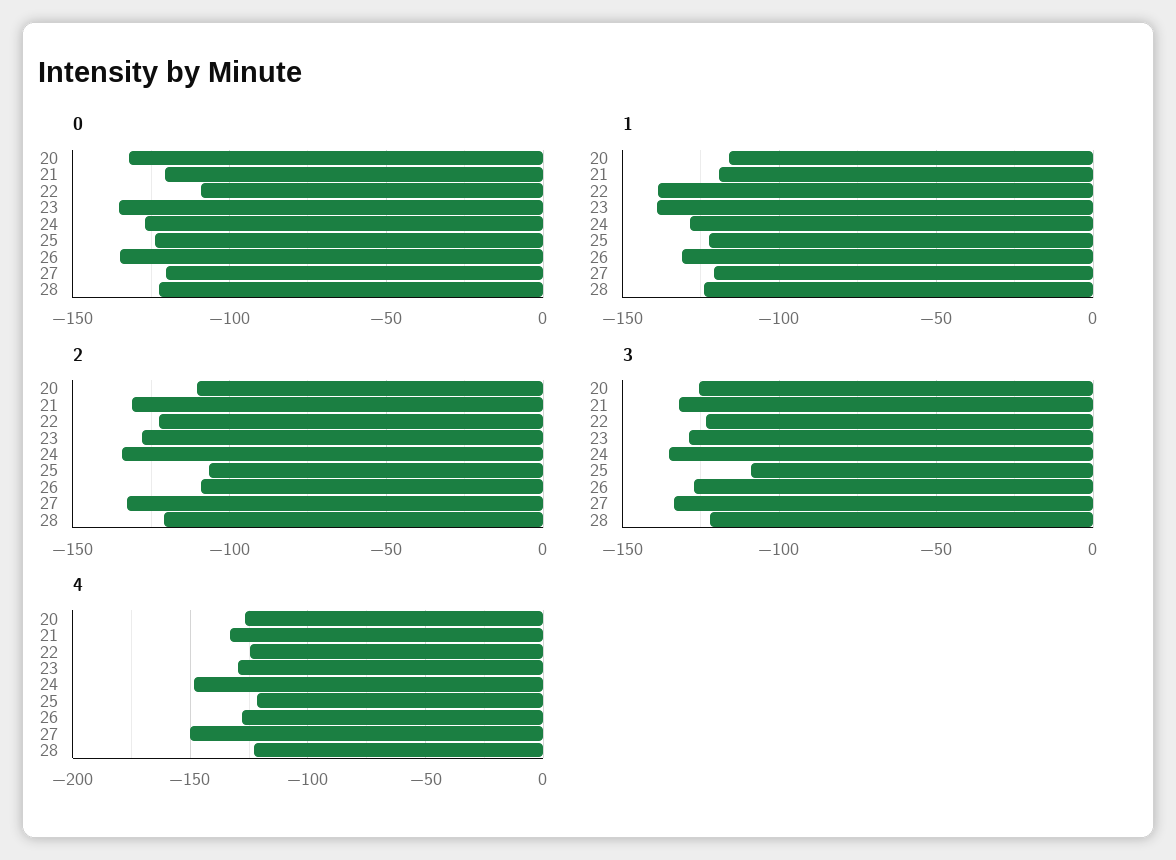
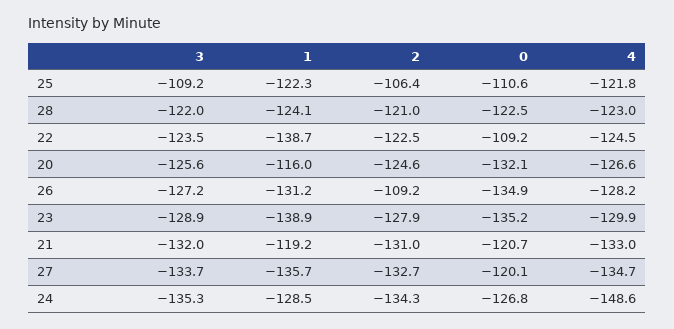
  {
    "0": {
      "20": -132.1,
      "21": -120.7,
      "22": -109.2,
      "23": -135.2,
      "24": -126.8,
-     "25": -125,
+     "25": -110.6,
      "26": -134.9,
      "27": -120.1,
      "28": -122.5
    },
    "1": {
      "20": -116,
      "21": -119.2,
      "22": -138.7,
      "23": -138.9,
      "24": -128.5,
      "25": -122.3,
      "26": -131.2,
-     "27": -120,
+     "27": -135.7,
      "28": -124.1
    },
    "2": {
-     "20": -110,
+     "20": -124.6,
      "21": -131,
      "22": -122.5,
      "23": -127.9,
      "24": -134.3,
      "25": -106.4,
      "26": -109.2,
      "27": -132.7,
      "28": -121
    },
    "3": {
      "20": -125.6,
      "21": -132,
      "22": -123.5,
      "23": -128.9,
      "24": -135.3,
      "25": -109.2,
      "26": -127.2,
      "27": -133.7,
      "28": -122
    },
    "4": {
      "20": -126.6,
      "21": -133,
      "22": -124.5,
      "23": -129.9,
      "24": -148.6,
      "25": -121.8,
      "26": -128.2,
-     "27": -150,
+     "27": -134.7,
      "28": -123
    }
  }

